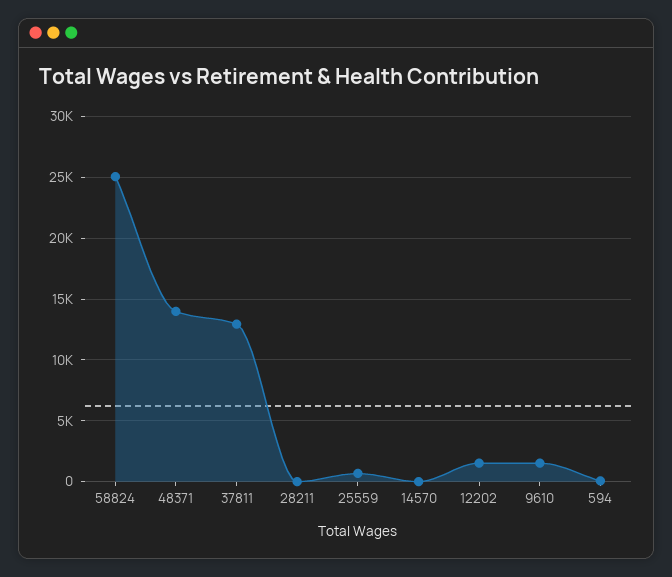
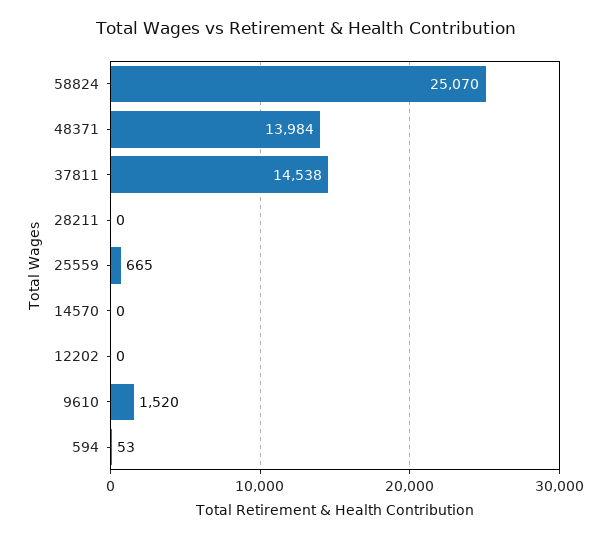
  {
    "58824": 25070,
    "48371": 13984,
-   "37811": 13000,
+   "37811": 14538,
    "28211": 0,
    "25559": 665,
    "14570": 0,
-   "12202": 1500,
+   "12202": 0,
    "9610": 1520,
    "594": 53
  }

